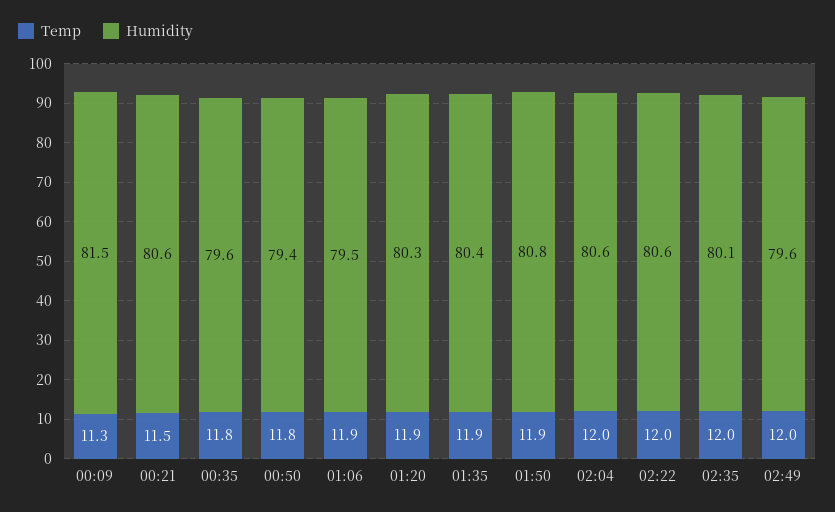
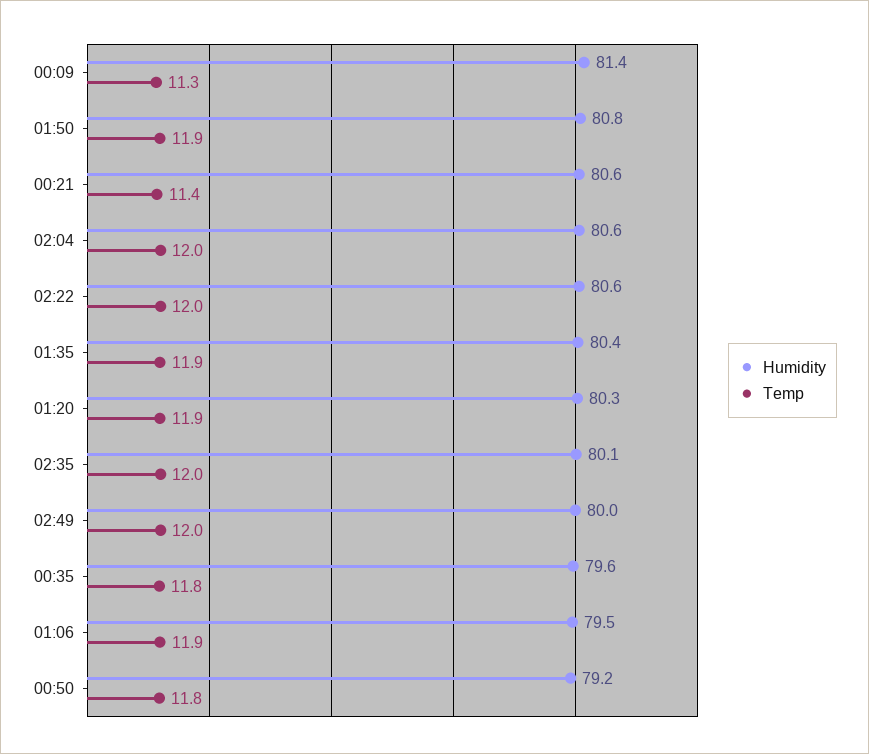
  {
    "Temp": {
      "00:09": 11.3,
-     "00:21": 11.5,
+     "00:21": 11.4,
      "00:35": 11.8,
      "00:50": 11.8,
      "01:06": 11.9,
      "01:20": 11.9,
      "01:35": 11.9,
      "01:50": 11.9,
      "02:04": 12,
      "02:22": 12,
      "02:35": 12,
      "02:49": 12
    },
    "Humidity": {
-     "00:09": 81.5,
+     "00:09": 81.4,
      "00:21": 80.6,
      "00:35": 79.6,
-     "00:50": 79.4,
+     "00:50": 79.2,
      "01:06": 79.5,
      "01:20": 80.3,
      "01:35": 80.4,
      "01:50": 80.8,
      "02:04": 80.6,
      "02:22": 80.6,
      "02:35": 80.1,
-     "02:49": 79.6
+     "02:49": 80
    }
  }

